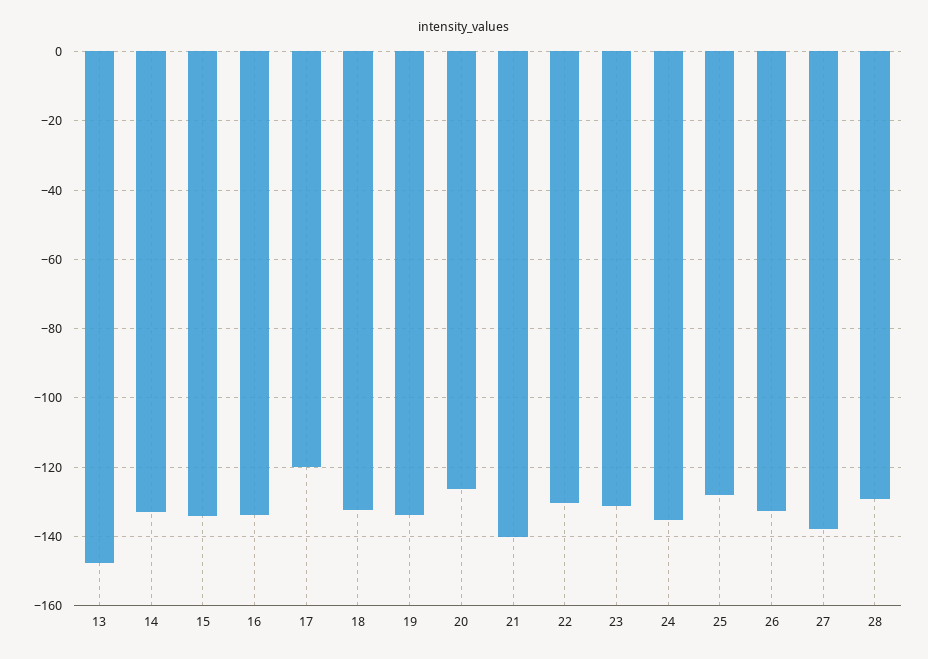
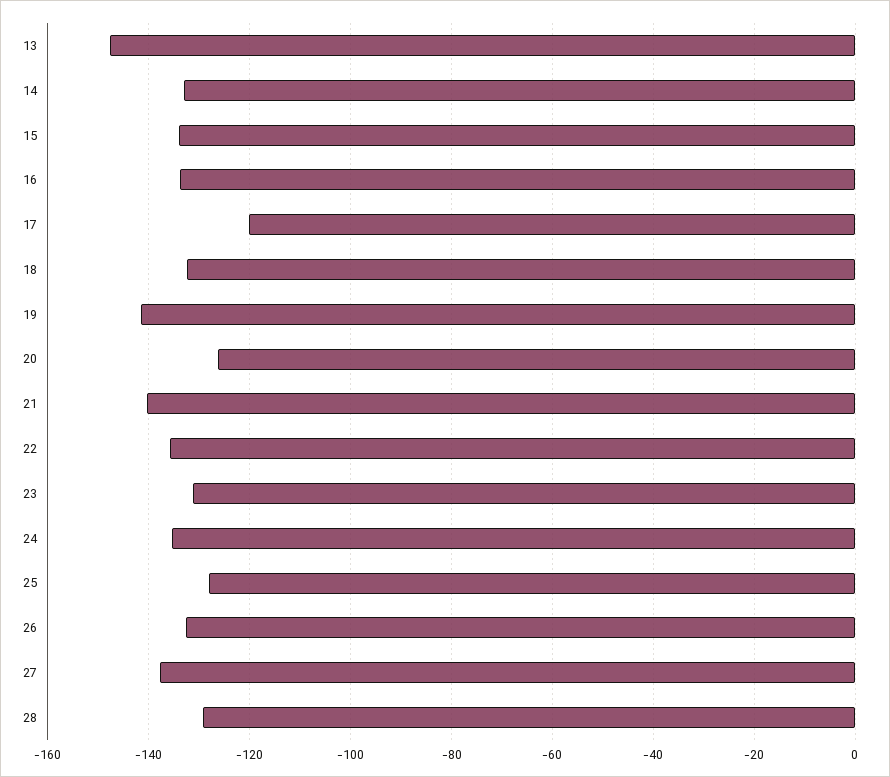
  {
    "13": -148,
    "14": -132,
    "15": -134,
    "16": -134,
    "17": -120,
    "18": -132,
-   "19": -134,
+   "19": -142,
    "20": -126,
    "21": -140,
-   "22": -130,
+   "22": -136,
    "23": -132,
    "24": -136,
    "25": -128,
    "26": -132,
    "27": -138,
    "28": -130
  }

